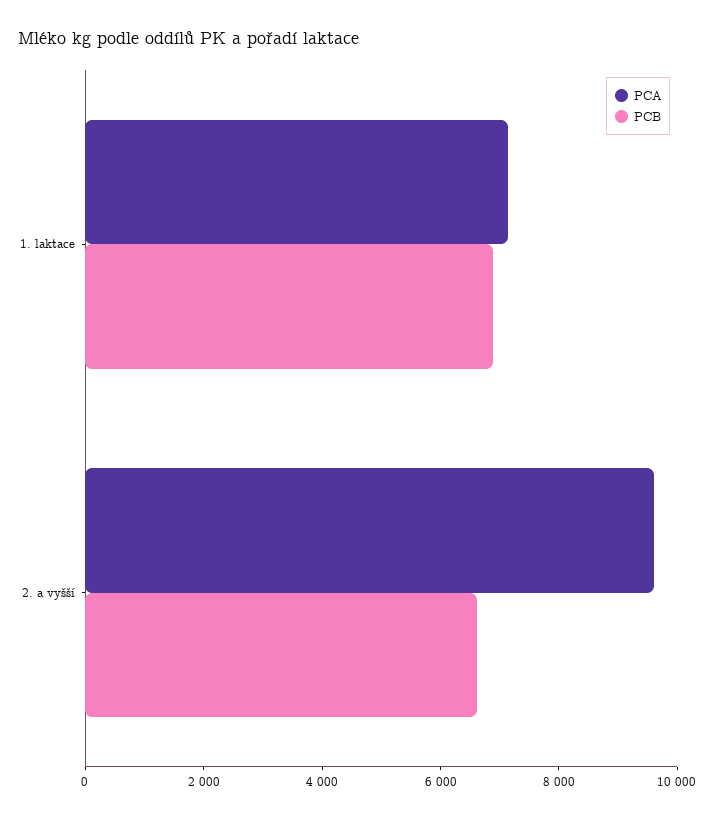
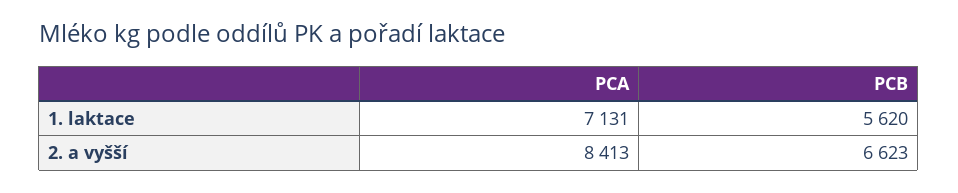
  {
    "PCA": {
      "1. laktace": 7131,
-     "2. a vyšší": 9500
+     "2. a vyšší": 8413
    },
    "PCB": {
-     "1. laktace": 7000,
+     "1. laktace": 5620,
      "2. a vyšší": 6623
    }
  }

